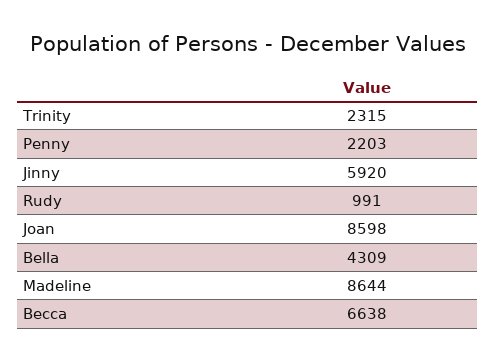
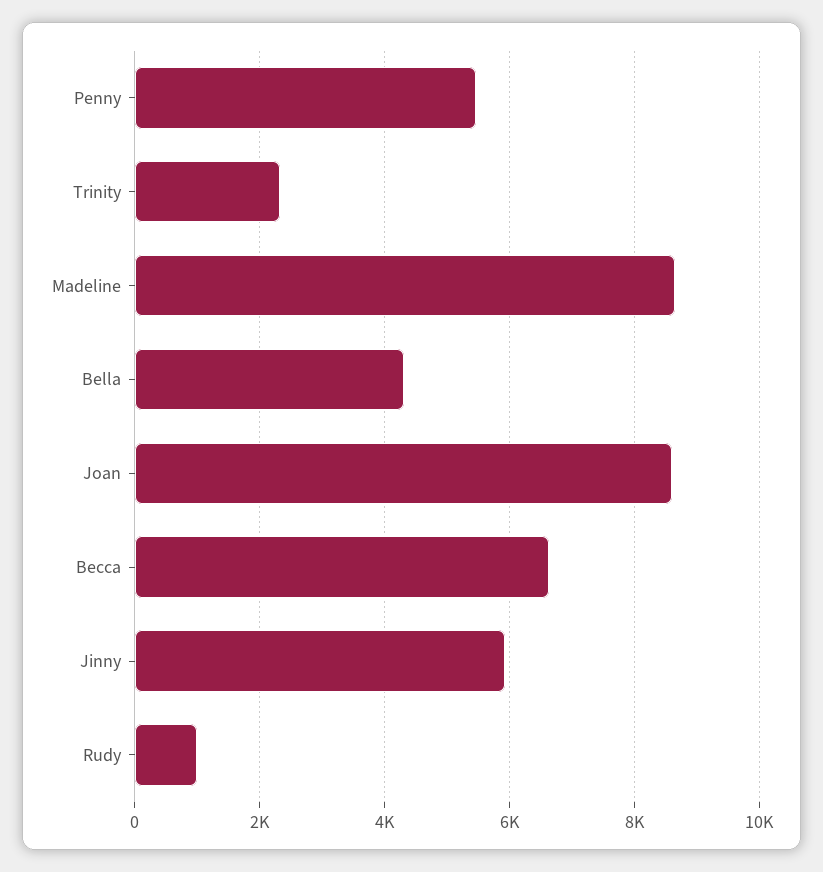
  {
    "Trinity": 2315,
-   "Penny": 2203,
+   "Penny": 5400,
    "Jinny": 5920,
    "Rudy": 991,
    "Joan": 8598,
    "Bella": 4309,
    "Madeline": 8644,
    "Becca": 6638
  }

